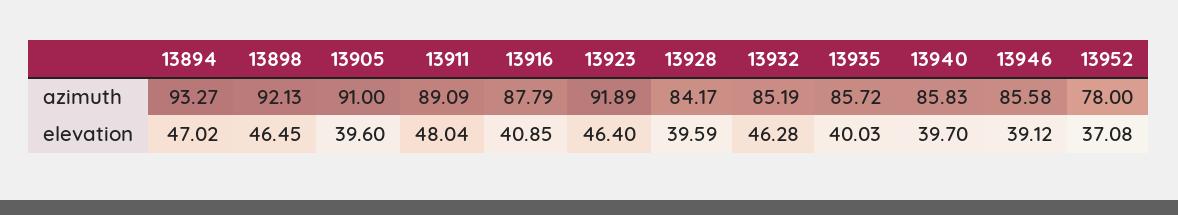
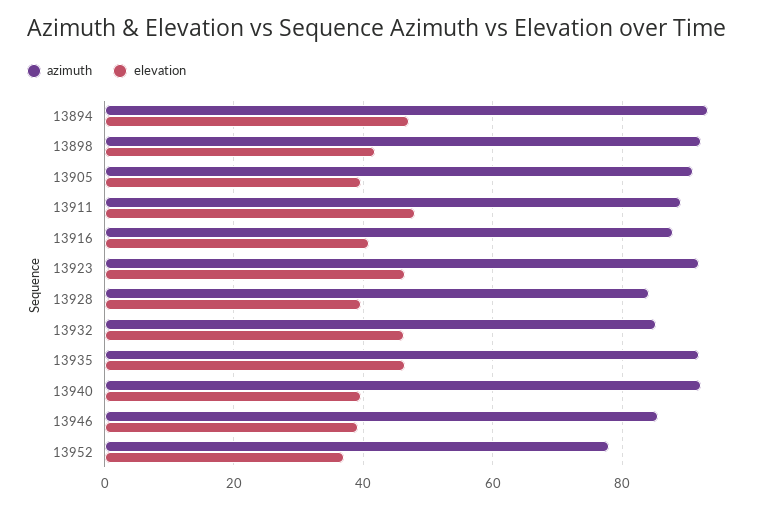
  {
    "azimuth": {
      "13894": 93.27,
      "13898": 92.13,
      "13905": 91,
      "13911": 89.09,
      "13916": 87.79,
      "13923": 91.89,
      "13928": 84.17,
      "13932": 85.19,
-     "13935": 85.72,
+     "13935": 92,
-     "13940": 85.83,
+     "13940": 92,
      "13946": 85.58,
      "13952": 78
    },
    "elevation": {
      "13894": 47.02,
-     "13898": 46.45,
+     "13898": 42,
      "13905": 39.6,
      "13911": 48.04,
      "13916": 40.85,
      "13923": 46.4,
      "13928": 39.59,
      "13932": 46.28,
-     "13935": 40.03,
+     "13935": 46,
      "13940": 39.7,
      "13946": 39.12,
      "13952": 37.08
    }
  }

